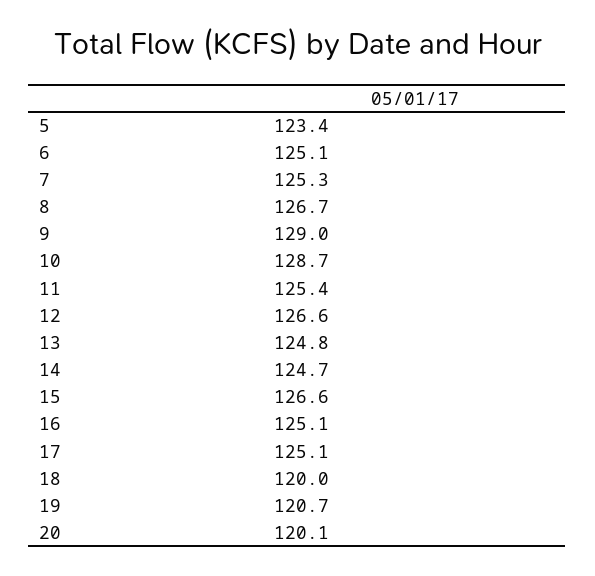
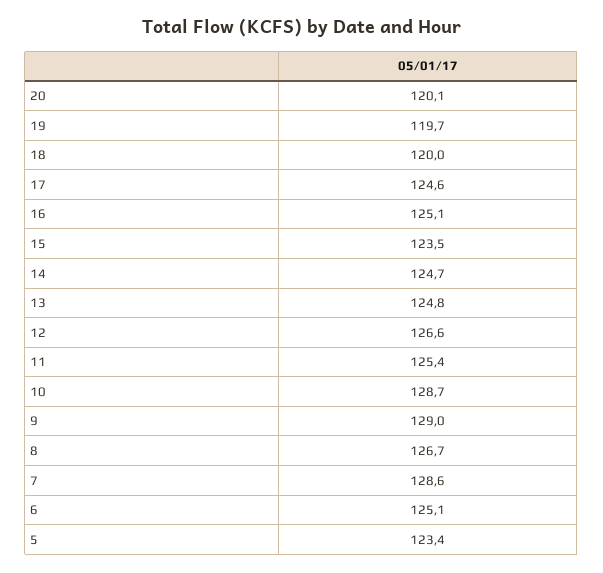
  {
    "5": 123.4,
    "6": 125.1,
-   "7": 125.3,
+   "7": 128.6,
    "8": 126.7,
    "9": 129,
    "10": 128.7,
    "11": 125.4,
    "12": 126.6,
    "13": 124.8,
    "14": 124.7,
-   "15": 126.6,
+   "15": 123.5,
    "16": 125.1,
-   "17": 125.1,
+   "17": 124.6,
    "18": 120,
-   "19": 120.7,
+   "19": 119.7,
    "20": 120.1
  }

